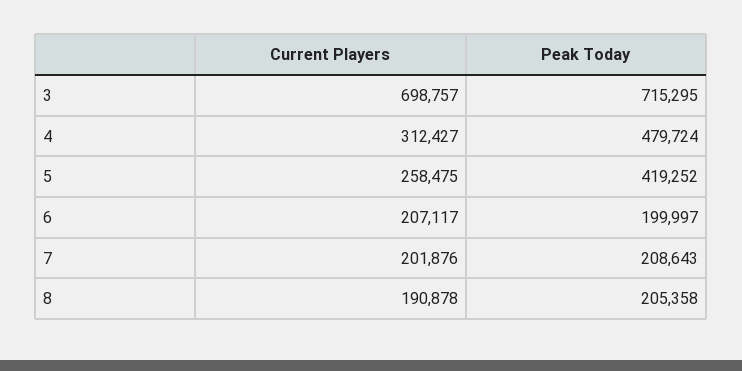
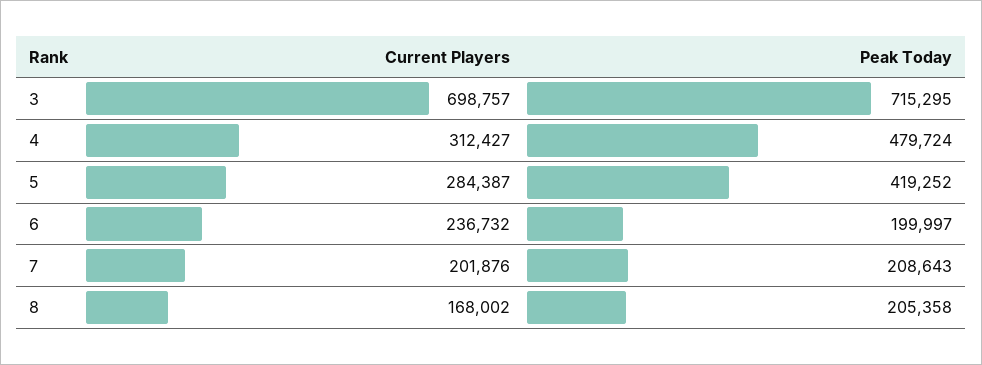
  {
    "Current Players": {
      "3": 698757,
      "4": 312427,
-     "5": 258475,
+     "5": 284387,
-     "6": 207117,
+     "6": 236732,
      "7": 201876,
-     "8": 190878
+     "8": 168002
    },
    "Peak Today": {
      "3": 715295,
      "4": 479724,
      "5": 419252,
      "6": 199997,
      "7": 208643,
      "8": 205358
    }
  }

